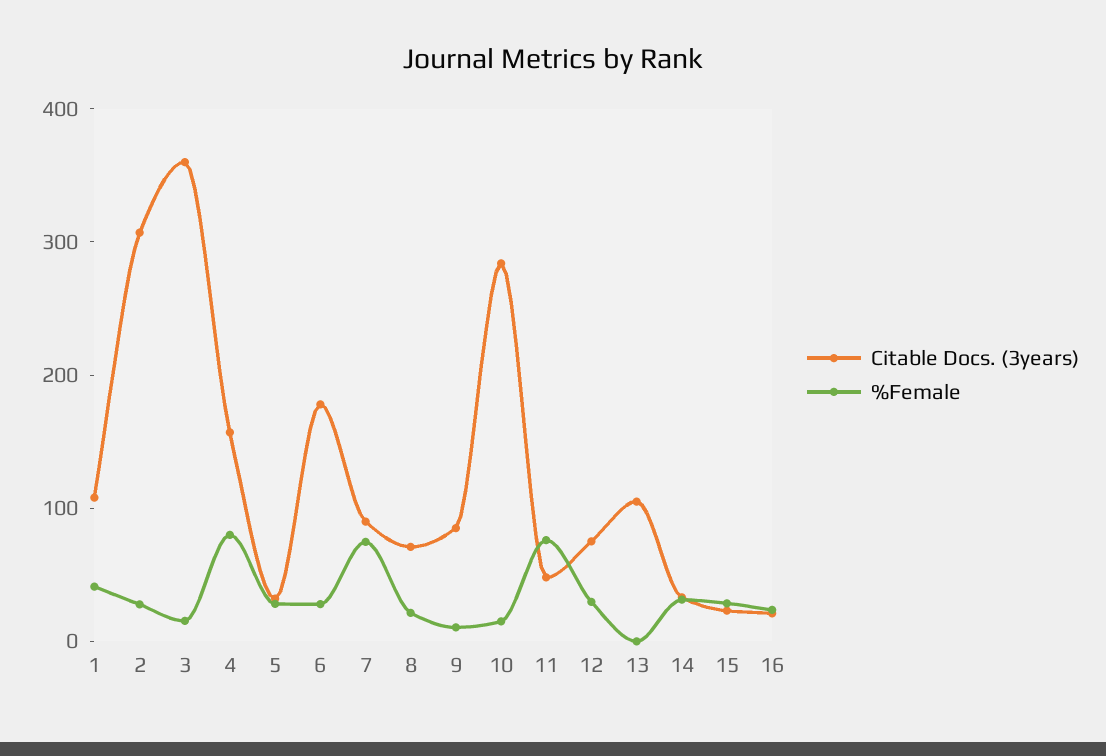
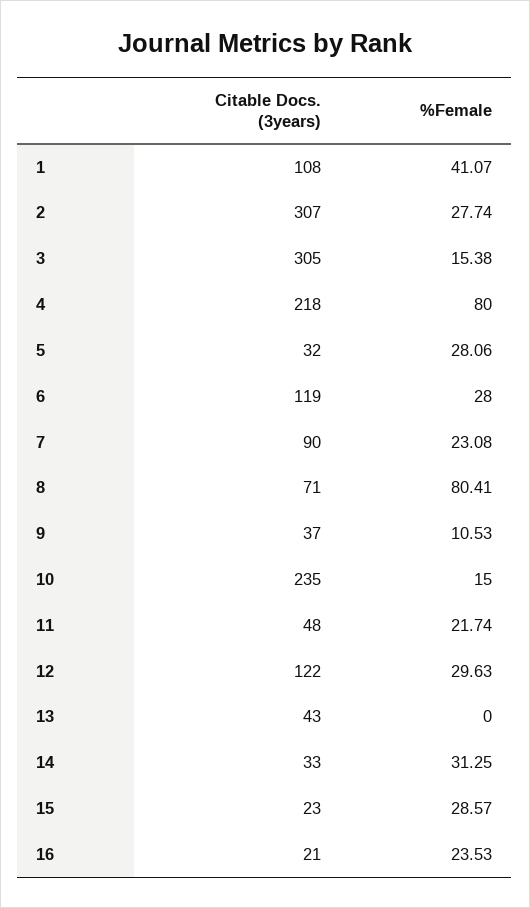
  {
    "Citable Docs. (3years)": {
      "1": 108,
      "2": 307,
-     "3": 360,
+     "3": 305,
-     "4": 160,
+     "4": 218,
      "5": 32,
-     "6": 180,
+     "6": 119,
      "7": 90,
      "8": 71,
-     "9": 80,
+     "9": 37,
-     "10": 280,
+     "10": 235,
      "11": 48,
-     "12": 80,
+     "12": 122,
-     "13": 100,
+     "13": 43,
      "14": 33,
      "15": 23,
      "16": 21
    },
    "%Female": {
      "1": 41.07,
      "2": 27.74,
      "3": 15.38,
      "4": 80,
      "5": 28.06,
      "6": 28,
-     "7": 80,
+     "7": 23.08,
-     "8": 20,
+     "8": 80.41,
      "9": 10.53,
      "10": 15,
-     "11": 80,
+     "11": 21.74,
      "12": 29.63,
      "13": 0,
      "14": 31.25,
      "15": 28.57,
      "16": 23.53
    }
  }

